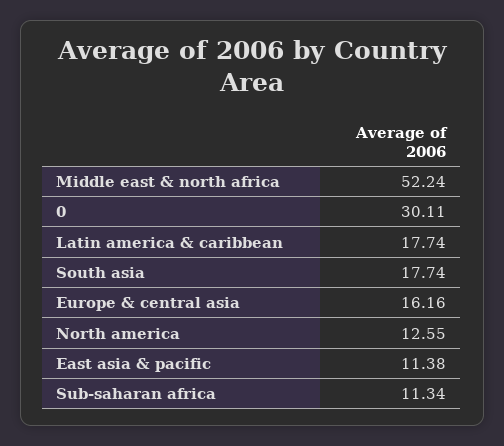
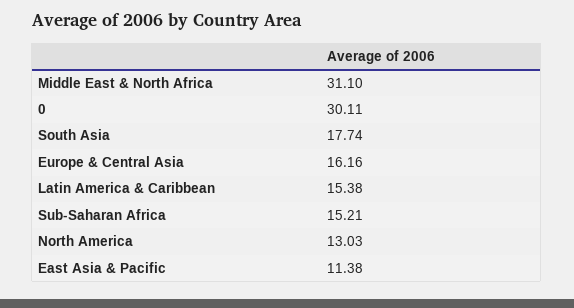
  {
-   "Middle east & north africa": 52.24,
+   "Middle east & north africa": 31.1,
    "0": 30.11,
-   "Latin america & caribbean": 17.74,
+   "Latin america & caribbean": 15.38,
    "South asia": 17.74,
    "Europe & central asia": 16.16,
-   "North america": 12.55,
+   "North america": 13.03,
    "East asia & pacific": 11.38,
-   "Sub-saharan africa": 11.34
+   "Sub-saharan africa": 15.21
  }

